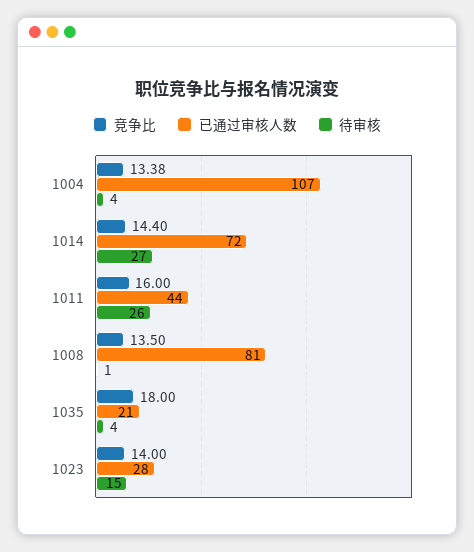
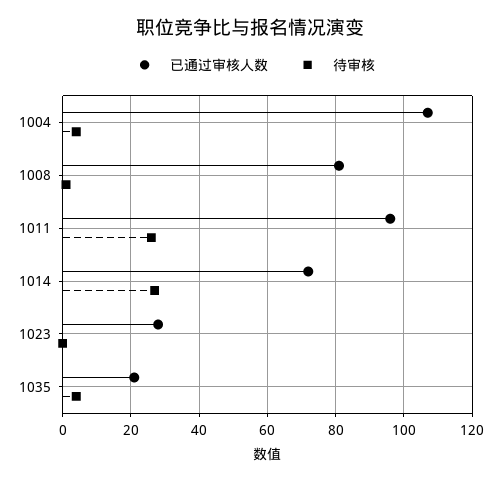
  {
-   "竞争比": {
-     "1004": 13.38,
-     "1014": 14.4,
-     "1011": 16,
-     "1008": 13.5,
-     "1035": 18,
-     "1023": 14
-   },
    "已通过审核人数": {
      "1004": 107,
      "1014": 72,
-     "1011": 44,
+     "1011": 95,
      "1008": 81,
      "1035": 21,
      "1023": 28
    },
    "待审核": {
      "1004": 4,
      "1014": 27,
      "1011": 26,
      "1008": 1,
      "1035": 4,
-     "1023": 15
+     "1023": 0
    }
  }

